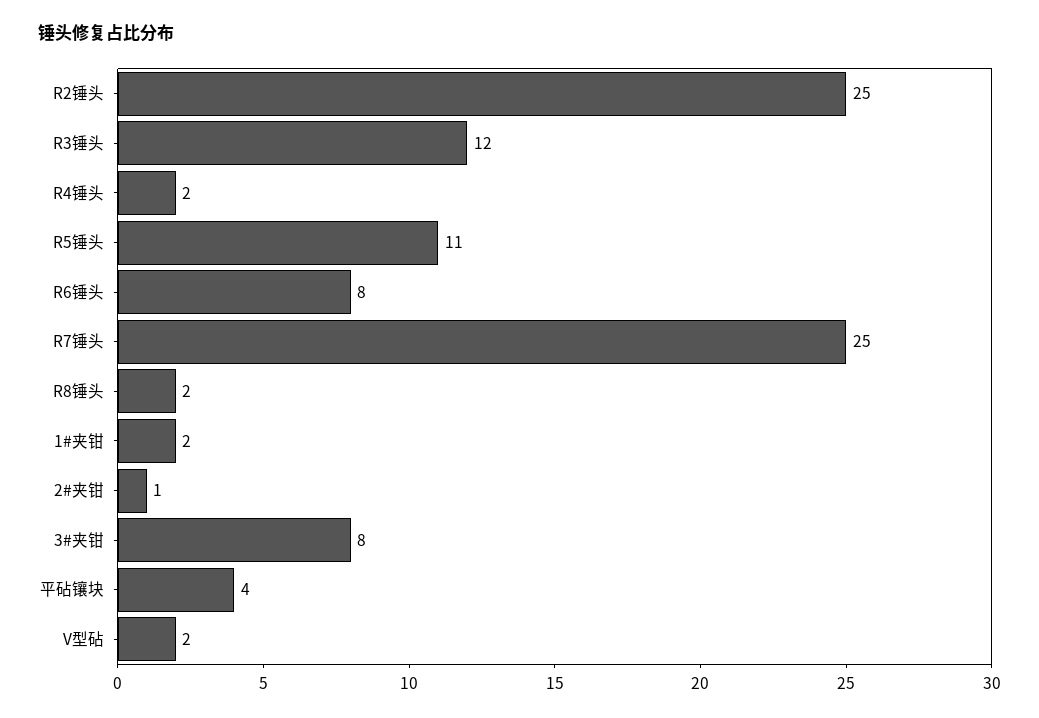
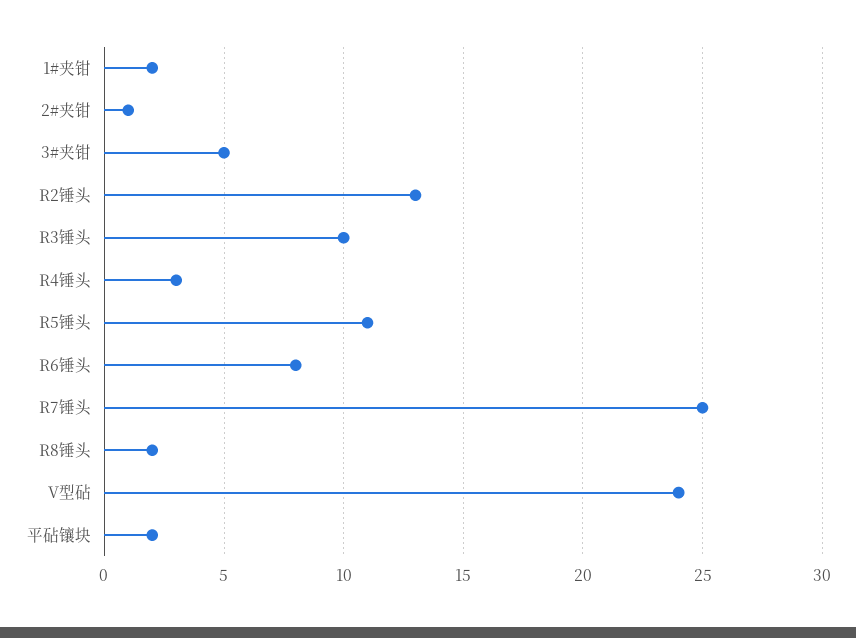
  {
-   "R2锤头": 25,
+   "R2锤头": 13,
-   "R3锤头": 12,
+   "R3锤头": 10,
-   "R4锤头": 2,
+   "R4锤头": 3,
    "R5锤头": 11,
    "R6锤头": 8,
    "R7锤头": 25,
    "R8锤头": 2,
    "1#夹钳": 2,
    "2#夹钳": 1,
-   "3#夹钳": 8,
+   "3#夹钳": 5,
-   "平砧镶块": 4,
+   "平砧镶块": 2,
-   "V型砧": 2
+   "V型砧": 24
  }

